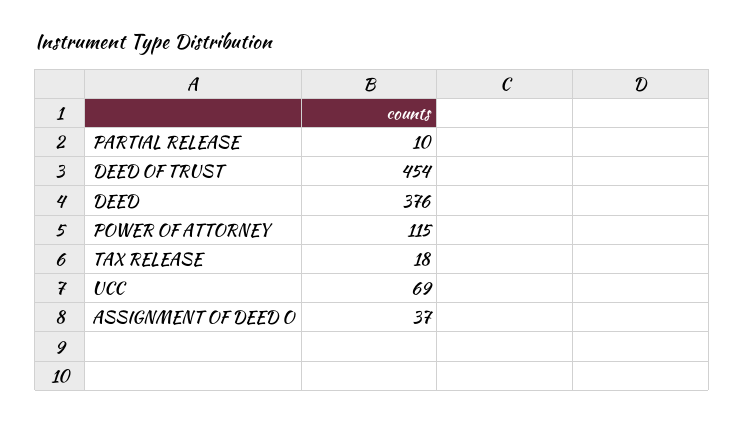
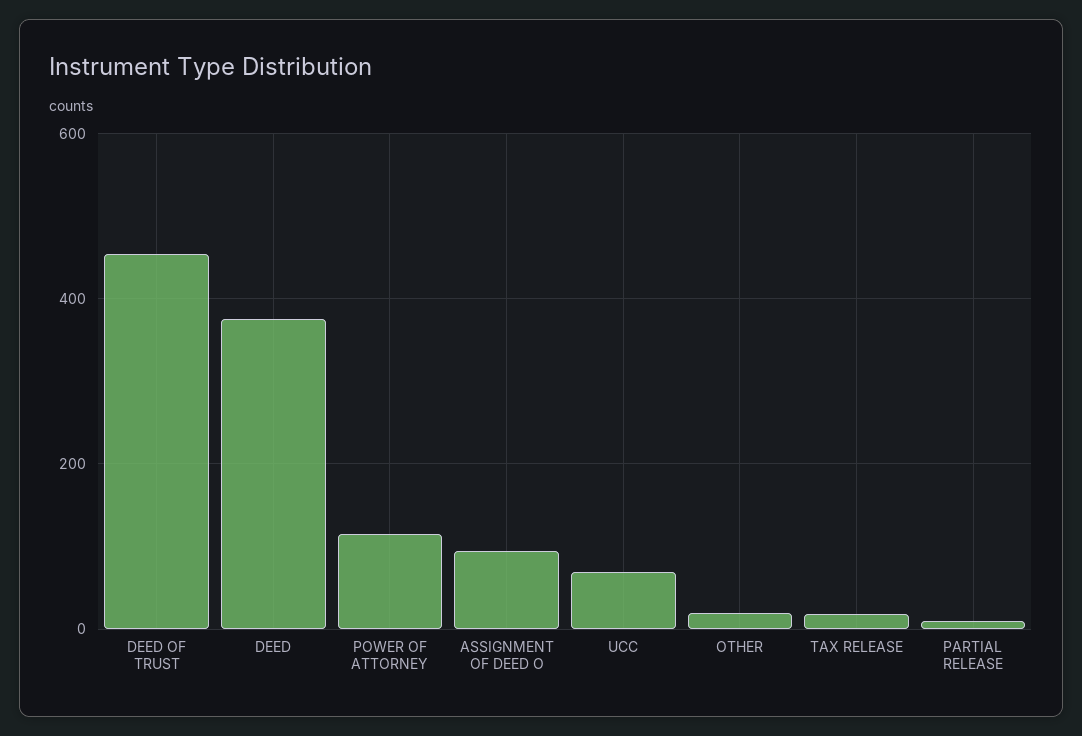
  {
    "PARTIAL RELEASE": 10,
    "DEED OF TRUST": 454,
    "DEED": 376,
    "POWER OF ATTORNEY": 115,
    "TAX RELEASE": 18,
    "UCC": 69,
-   "ASSIGNMENT OF DEED O": 37
+   "ASSIGNMENT OF DEED O": 100,
+   "OTHER": 20
  }

